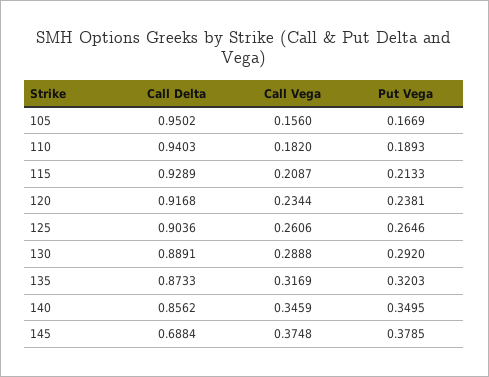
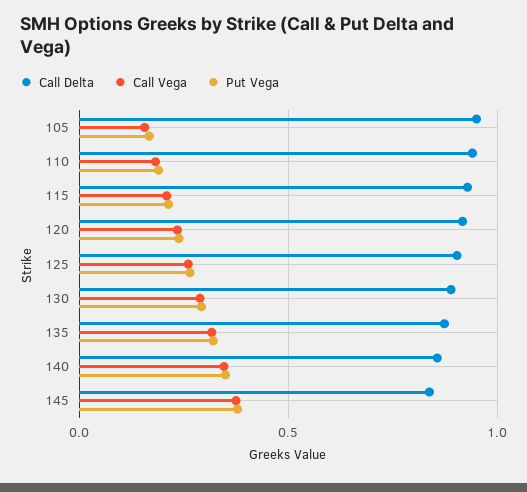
  {
    "Call Delta": {
      "105": 0.9502,
      "110": 0.9403,
      "115": 0.9289,
      "120": 0.9168,
      "125": 0.9036,
      "130": 0.8891,
      "135": 0.8733,
      "140": 0.8562,
-     "145": 0.6884
+     "145": 0.85
    },
    "Call Vega": {
      "105": 0.156,
      "110": 0.182,
      "115": 0.2087,
      "120": 0.2344,
      "125": 0.2606,
      "130": 0.2888,
      "135": 0.3169,
      "140": 0.3459,
      "145": 0.3748
    },
    "Put Vega": {
      "105": 0.1669,
      "110": 0.1893,
      "115": 0.2133,
      "120": 0.2381,
      "125": 0.2646,
      "130": 0.292,
      "135": 0.3203,
      "140": 0.3495,
      "145": 0.3785
    }
  }

